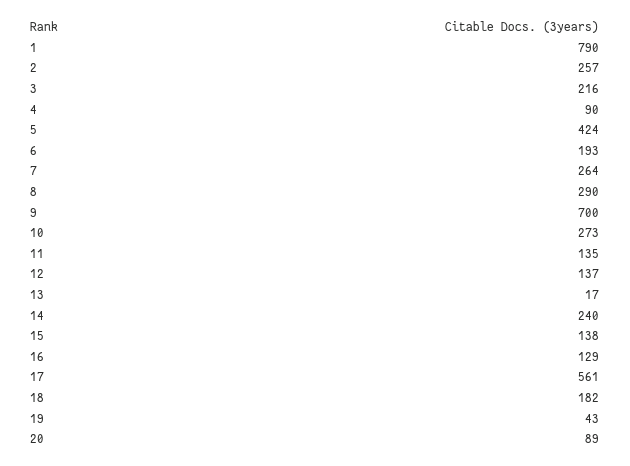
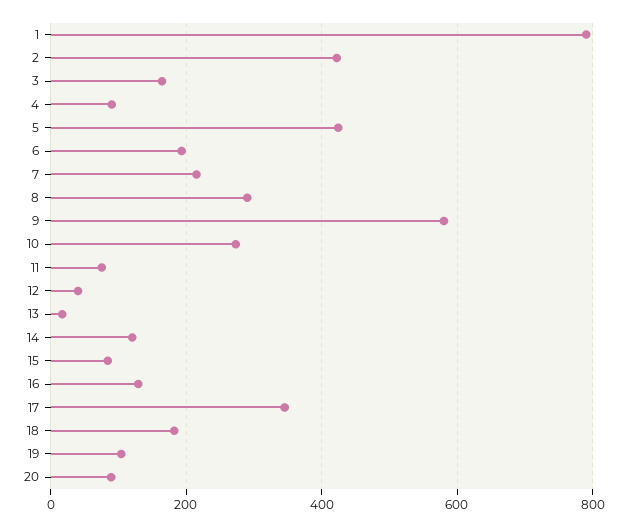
  {
    "1": 790,
-   "2": 257,
+   "2": 420,
-   "3": 216,
+   "3": 160,
    "4": 90,
    "5": 424,
    "6": 193,
-   "7": 264,
+   "7": 220,
    "8": 290,
-   "9": 700,
+   "9": 580,
    "10": 273,
-   "11": 135,
+   "11": 80,
-   "12": 137,
+   "12": 40,
    "13": 17,
-   "14": 240,
+   "14": 120,
-   "15": 138,
+   "15": 80,
    "16": 129,
-   "17": 561,
+   "17": 340,
    "18": 182,
-   "19": 43,
+   "19": 100,
    "20": 89
  }

